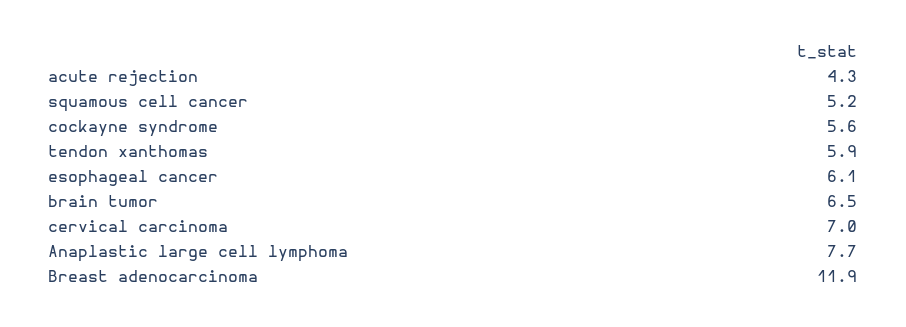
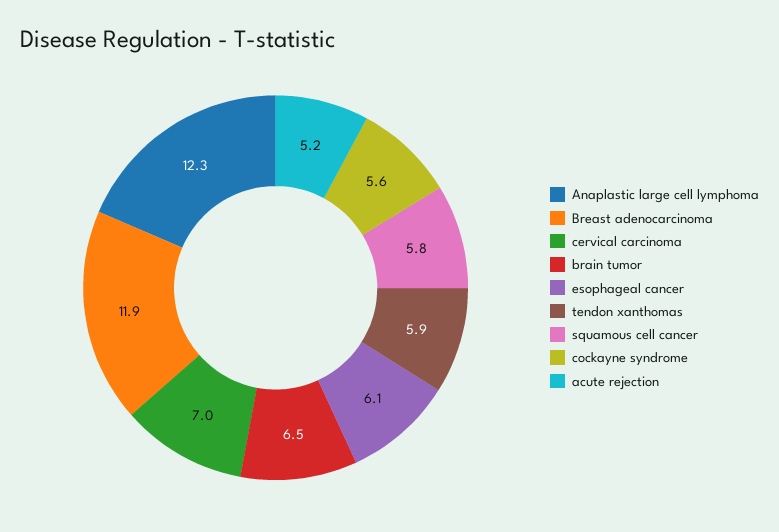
  {
-   "acute rejection": 4.3,
+   "acute rejection": 5.2,
-   "squamous cell cancer": 5.2,
+   "squamous cell cancer": 5.8,
    "cockayne syndrome": 5.6,
    "tendon xanthomas": 5.9,
    "esophageal cancer": 6.1,
    "brain tumor": 6.5,
    "cervical carcinoma": 7,
-   "Anaplastic large cell lymphoma": 7.7,
+   "Anaplastic large cell lymphoma": 12.3,
    "Breast adenocarcinoma": 11.9
  }

